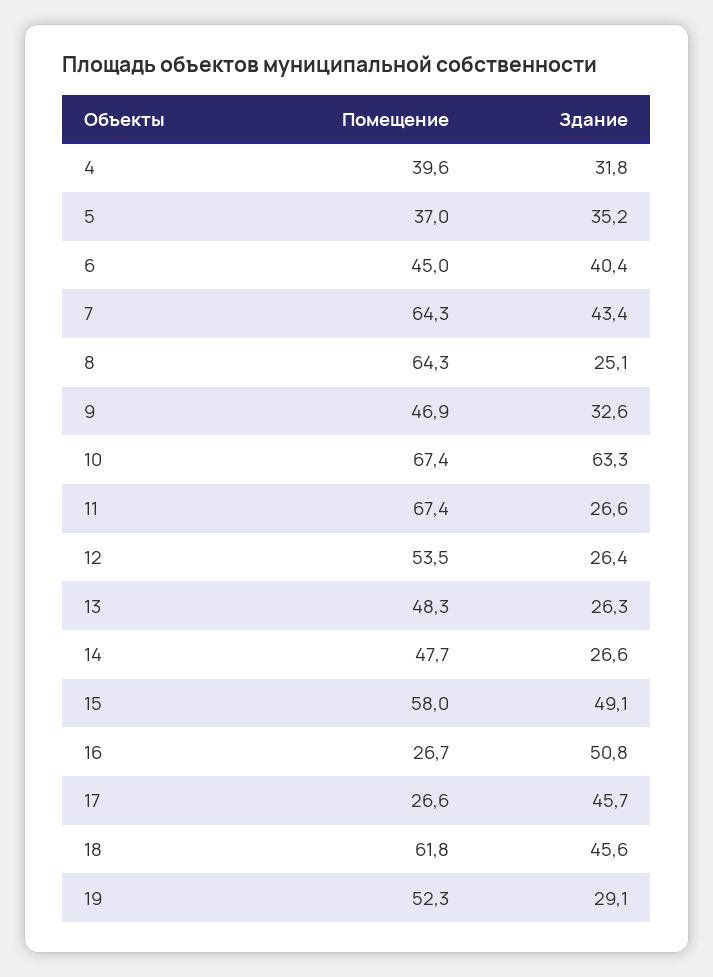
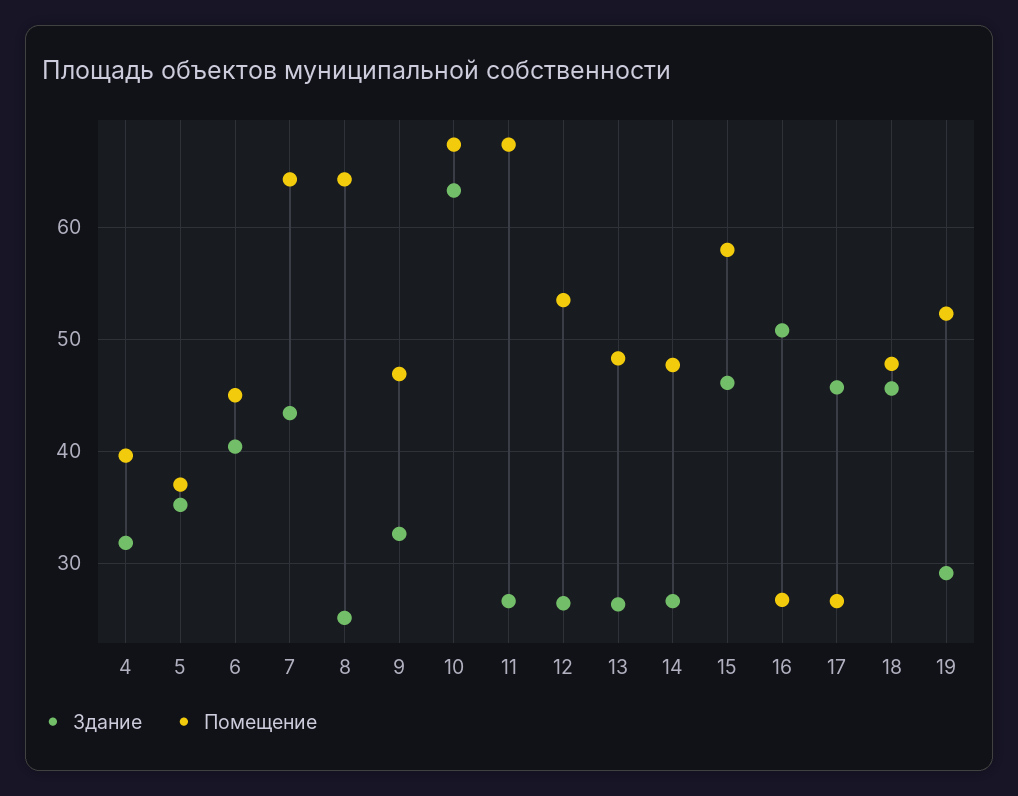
  {
    "Помещение": {
      "4": 39.6,
      "5": 37,
      "6": 45,
      "7": 64.3,
      "8": 64.3,
      "9": 46.9,
      "10": 67.4,
      "11": 67.4,
      "12": 53.5,
      "13": 48.3,
      "14": 47.7,
      "15": 58,
      "16": 26.7,
      "17": 26.6,
-     "18": 61.8,
+     "18": 48,
      "19": 52.3
    },
    "Здание": {
      "4": 31.8,
      "5": 35.2,
      "6": 40.4,
      "7": 43.4,
      "8": 25.1,
      "9": 32.6,
      "10": 63.3,
      "11": 26.6,
      "12": 26.4,
      "13": 26.3,
      "14": 26.6,
-     "15": 49.1,
+     "15": 46,
      "16": 50.8,
      "17": 45.7,
      "18": 45.6,
      "19": 29.1
    }
  }

